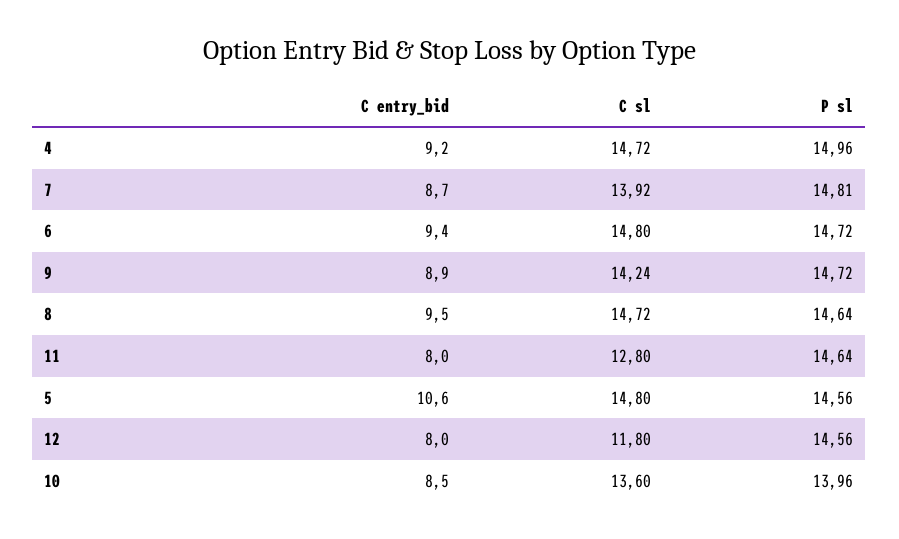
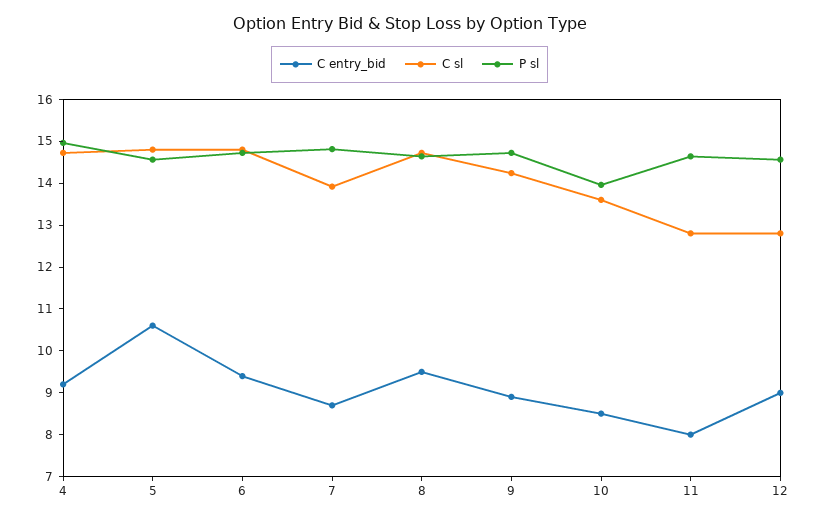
  {
    "C entry_bid": {
      "4": 9.2,
      "7": 8.7,
      "6": 9.4,
      "9": 8.9,
      "8": 9.5,
      "11": 8,
      "5": 10.6,
-     "12": 8,
+     "12": 9,
      "10": 8.5
    },
    "C sl": {
      "4": 14.72,
      "7": 13.92,
      "6": 14.8,
      "9": 14.24,
      "8": 14.72,
      "11": 12.8,
      "5": 14.8,
-     "12": 11.8,
+     "12": 12.8,
      "10": 13.6
    },
    "P sl": {
      "4": 14.96,
      "7": 14.81,
      "6": 14.72,
      "9": 14.72,
      "8": 14.64,
      "11": 14.64,
      "5": 14.56,
      "12": 14.56,
      "10": 13.96
    }
  }

